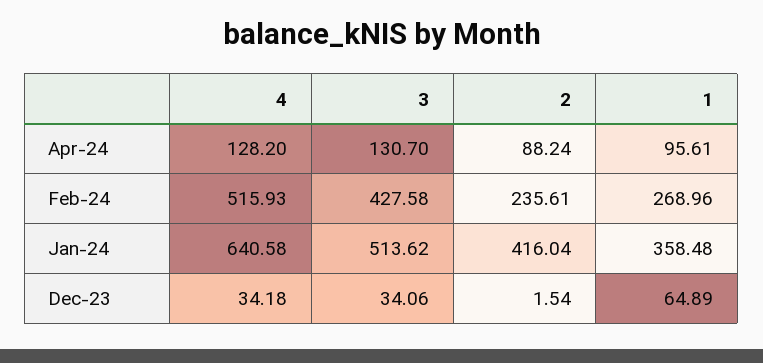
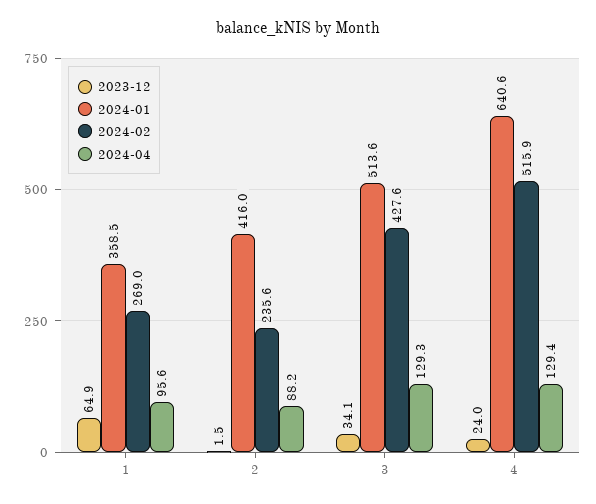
  {
    "Apr-24": {
-     "4": 128.2,
+     "4": 129.4,
-     "3": 130.7,
+     "3": 129.3,
      "2": 88.24,
      "1": 95.61
    },
    "Feb-24": {
      "4": 515.93,
      "3": 427.58,
      "2": 235.61,
      "1": 268.96
    },
    "Jan-24": {
      "4": 640.58,
      "3": 513.62,
      "2": 416.04,
      "1": 358.48
    },
    "Dec-23": {
-     "4": 34.18,
+     "4": 24,
      "3": 34.06,
      "2": 1.54,
      "1": 64.89
    }
  }

